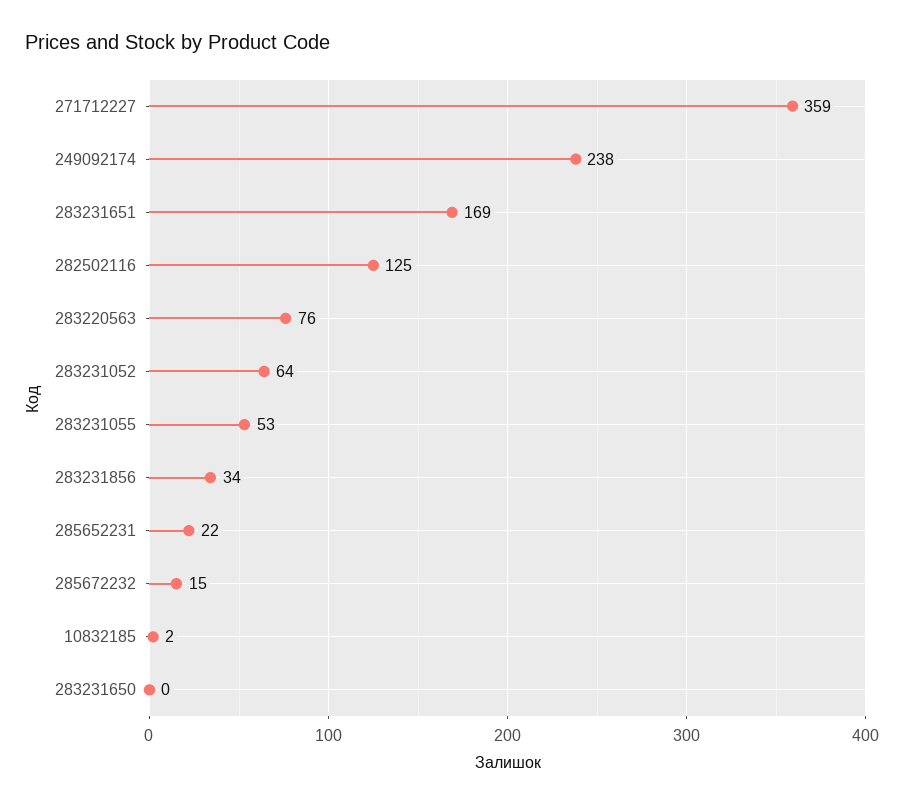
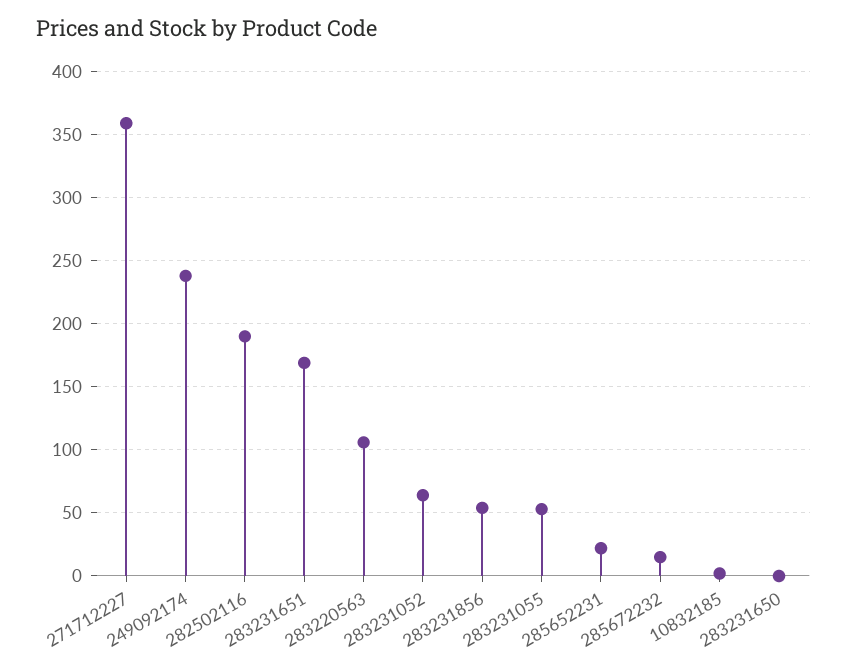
  {
    "271712227": 359,
    "249092174": 238,
    "283231651": 169,
-   "282502116": 125,
+   "282502116": 190,
-   "283220563": 76,
+   "283220563": 105,
    "283231052": 64,
    "283231055": 53,
-   "283231856": 34,
+   "283231856": 55,
    "285652231": 22,
    "285672232": 15,
    "10832185": 2,
    "283231650": 0
  }

